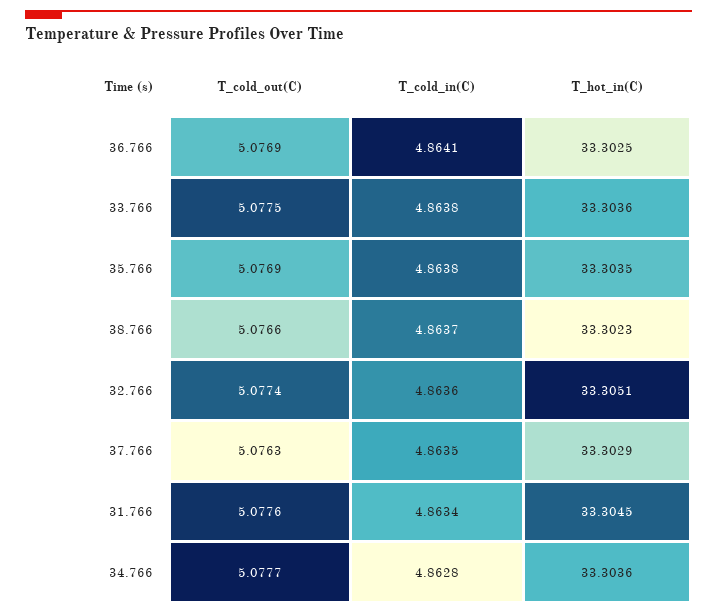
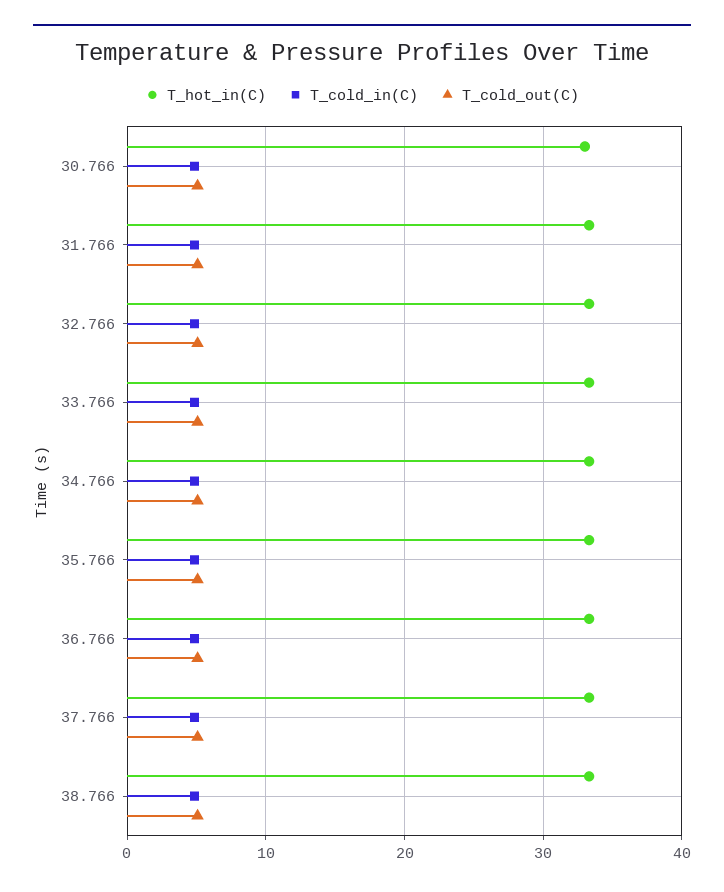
  {
    "T_cold_out(C)": {
      "36.766": 5.0769,
      "33.766": 5.0775,
      "35.766": 5.0769,
      "38.766": 5.0766,
      "32.766": 5.0774,
      "37.766": 5.0763,
      "31.766": 5.0776,
-     "34.766": 5.0777
+     "34.766": 5.0777,
+     "30.766": 5
    },
    "T_cold_in(C)": {
      "36.766": 4.8641,
      "33.766": 4.8638,
      "35.766": 4.8638,
      "38.766": 4.8637,
      "32.766": 4.8636,
      "37.766": 4.8635,
      "31.766": 4.8634,
-     "34.766": 4.8628
+     "34.766": 4.8628,
+     "30.766": 5
    },
    "T_hot_in(C)": {
      "36.766": 33.3025,
      "33.766": 33.3036,
      "35.766": 33.3035,
      "38.766": 33.3023,
      "32.766": 33.3051,
      "37.766": 33.3029,
      "31.766": 33.3045,
-     "34.766": 33.3036
+     "34.766": 33.3036,
+     "30.766": 33
    }
  }

